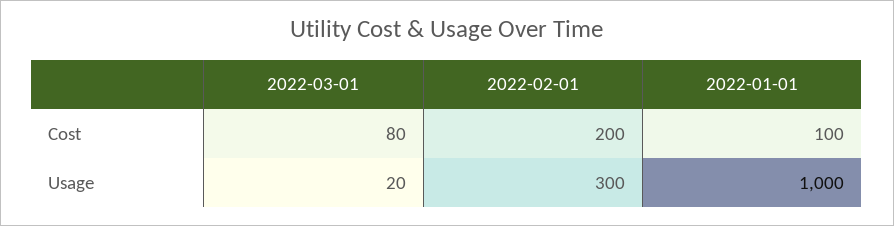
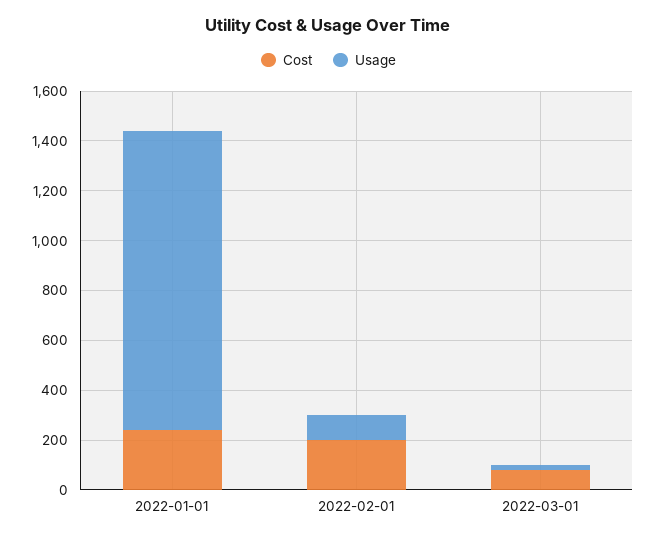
  {
    "Cost": {
      "2022-03-01": 80,
      "2022-02-01": 200,
-     "2022-01-01": 100
+     "2022-01-01": 250
    },
    "Usage": {
      "2022-03-01": 20,
-     "2022-02-01": 300,
+     "2022-02-01": 100,
-     "2022-01-01": 1000
+     "2022-01-01": 1200
    }
  }

